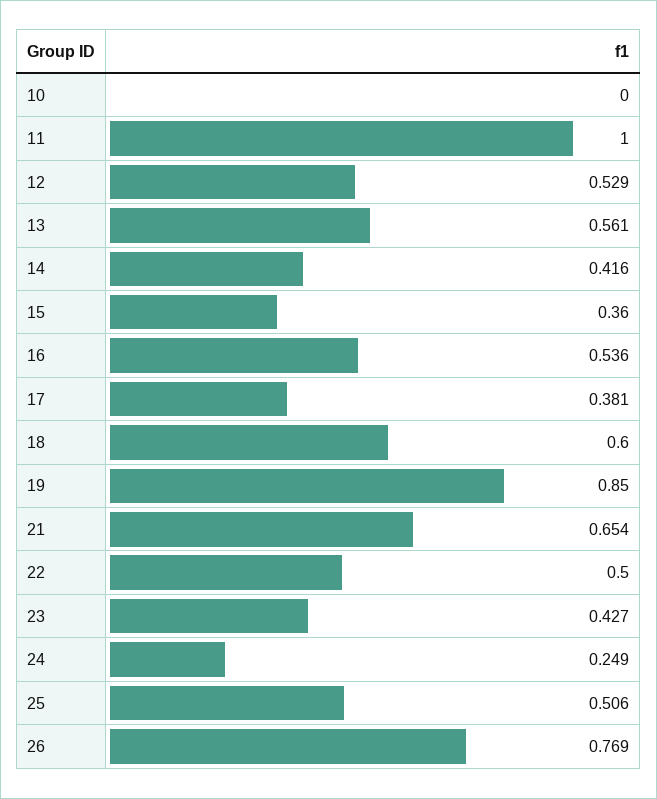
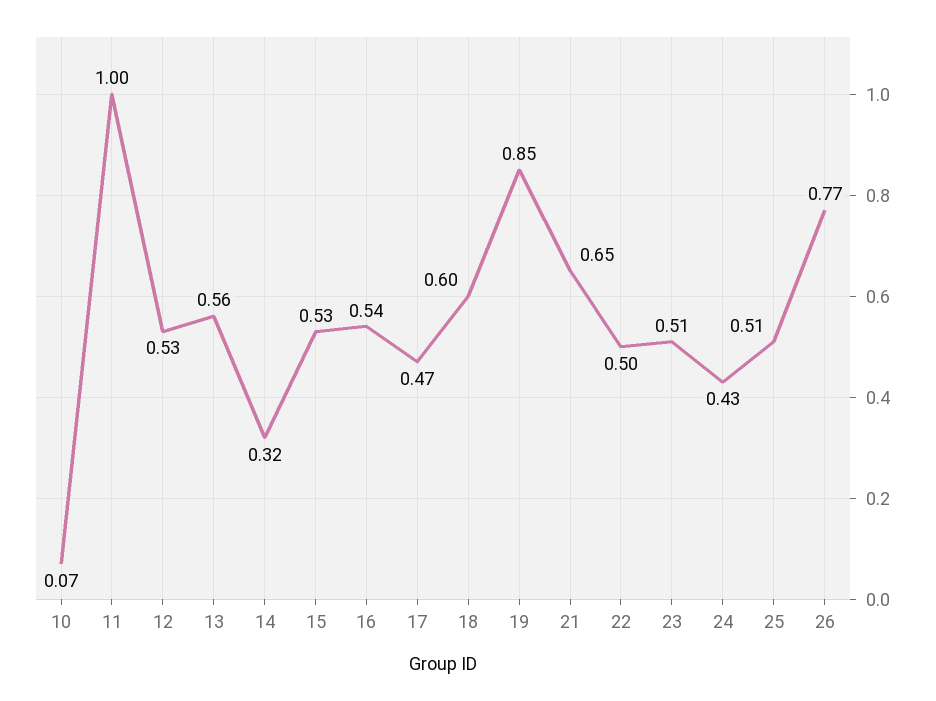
  {
-   "10": 0,
+   "10": 0.07,
    "11": 1,
    "12": 0.529,
    "13": 0.561,
-   "14": 0.416,
+   "14": 0.32,
-   "15": 0.36,
+   "15": 0.53,
    "16": 0.536,
-   "17": 0.381,
+   "17": 0.47,
    "18": 0.6,
    "19": 0.85,
    "21": 0.654,
    "22": 0.5,
-   "23": 0.427,
+   "23": 0.51,
-   "24": 0.249,
+   "24": 0.43,
    "25": 0.506,
    "26": 0.769
  }

